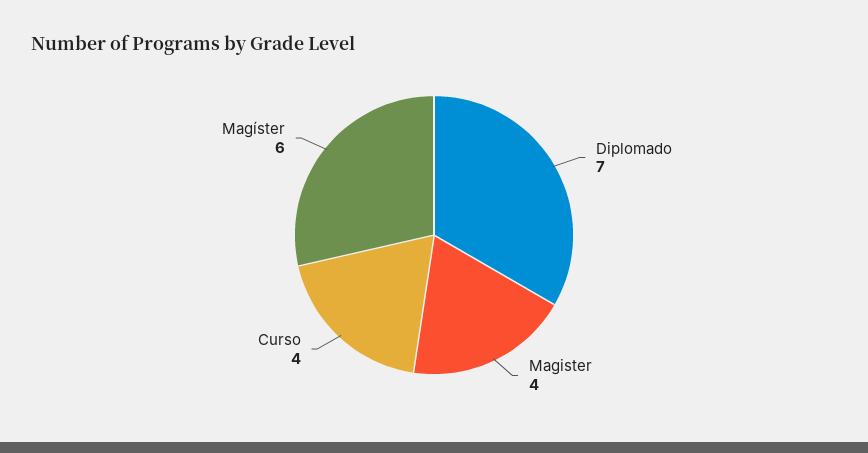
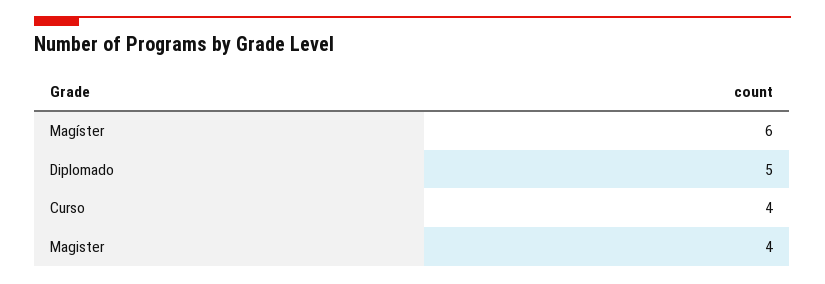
  {
-   "Diplomado": 7,
+   "Diplomado": 5,
    "Magister": 4,
    "Curso": 4,
    "Magíster": 6
  }

